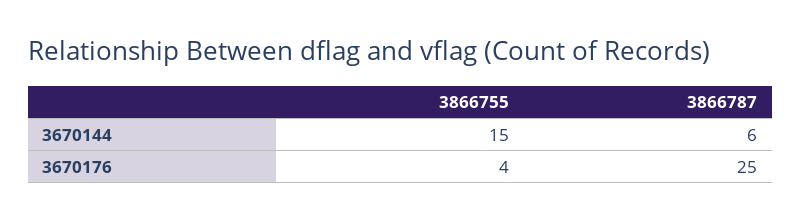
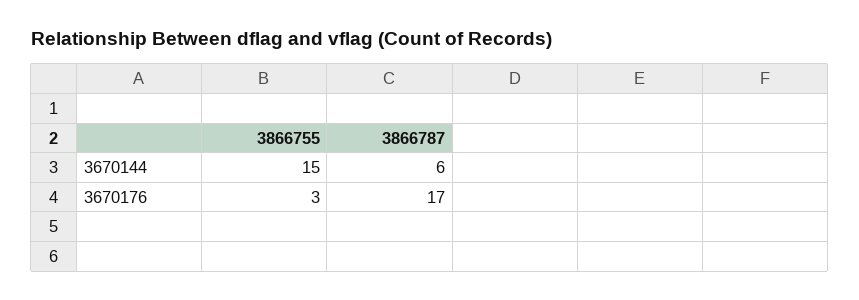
  {
    "3866755": {
      "3670144": 15,
-     "3670176": 4
+     "3670176": 3
    },
    "3866787": {
      "3670144": 6,
-     "3670176": 25
+     "3670176": 17
    }
  }

